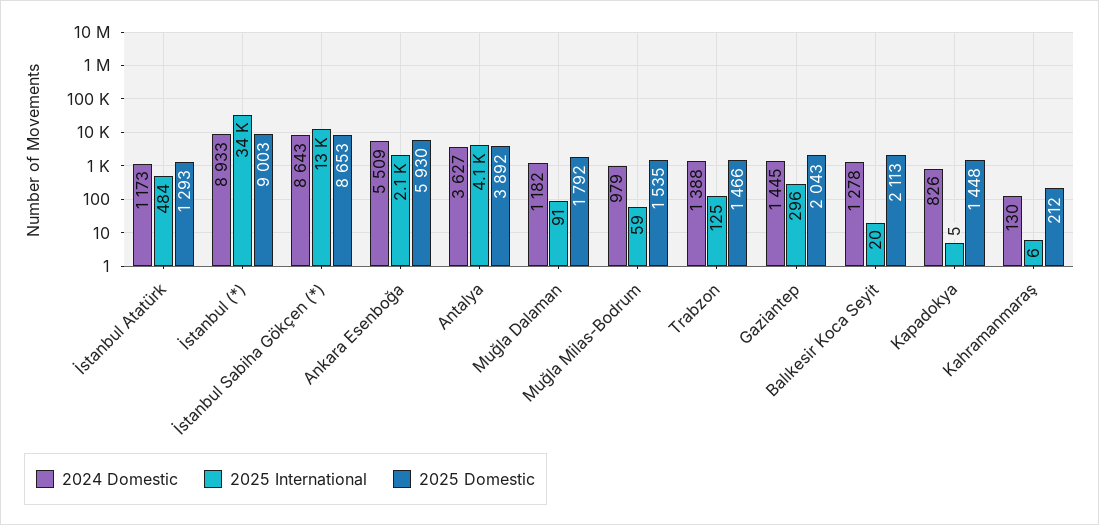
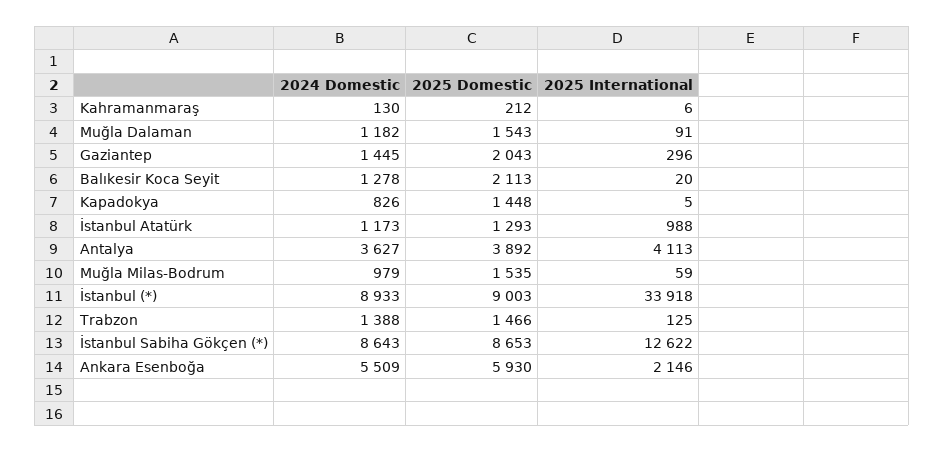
  {
    "2024 Domestic": {
      "İstanbul Atatürk": 1173,
      "İstanbul (*)": 8933,
      "İstanbul Sabiha Gökçen (*)": 8643,
      "Ankara Esenboğa": 5509,
      "Antalya": 3627,
      "Muğla Dalaman": 1182,
      "Muğla Milas-Bodrum": 979,
      "Trabzon": 1388,
      "Gaziantep": 1445,
      "Balıkesir Koca Seyit": 1278,
      "Kapadokya": 826,
      "Kahramanmaraş": 130
    },
    "2025 International": {
-     "İstanbul Atatürk": 484,
+     "İstanbul Atatürk": 988,
      "İstanbul (*)": 33918,
      "İstanbul Sabiha Gökçen (*)": 12622,
      "Ankara Esenboğa": 2146,
      "Antalya": 4113,
      "Muğla Dalaman": 91,
      "Muğla Milas-Bodrum": 59,
      "Trabzon": 125,
      "Gaziantep": 296,
      "Balıkesir Koca Seyit": 20,
      "Kapadokya": 5,
      "Kahramanmaraş": 6
    },
    "2025 Domestic": {
      "İstanbul Atatürk": 1293,
      "İstanbul (*)": 9003,
      "İstanbul Sabiha Gökçen (*)": 8653,
      "Ankara Esenboğa": 5930,
      "Antalya": 3892,
-     "Muğla Dalaman": 1792,
+     "Muğla Dalaman": 1543,
      "Muğla Milas-Bodrum": 1535,
      "Trabzon": 1466,
      "Gaziantep": 2043,
      "Balıkesir Koca Seyit": 2113,
      "Kapadokya": 1448,
      "Kahramanmaraş": 212
    }
  }

